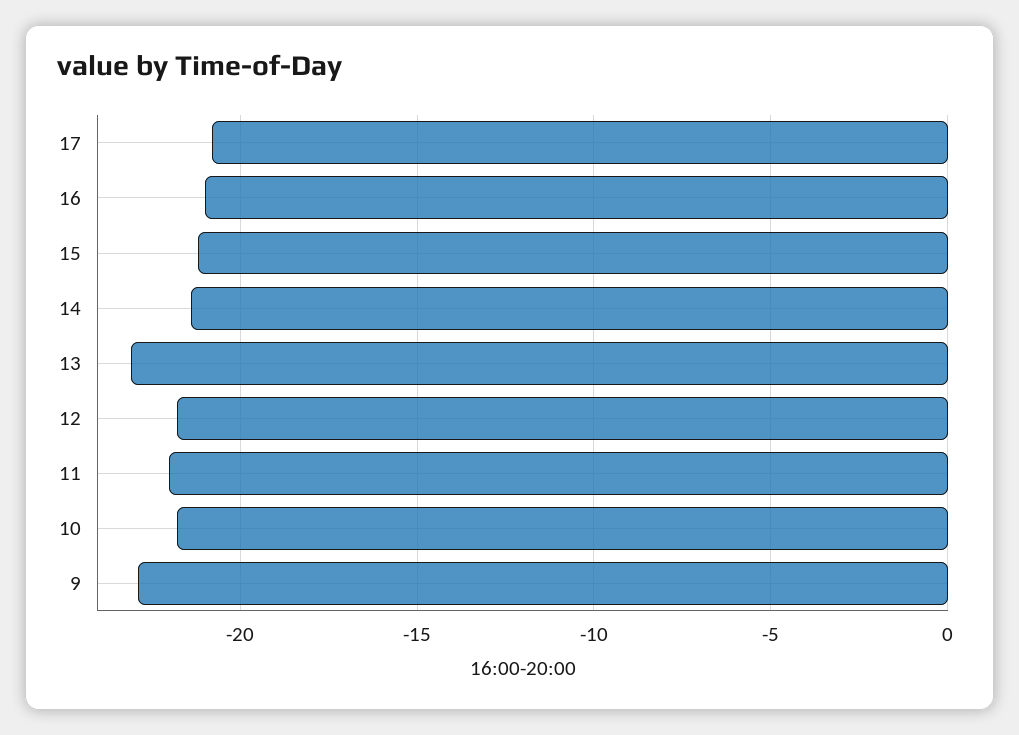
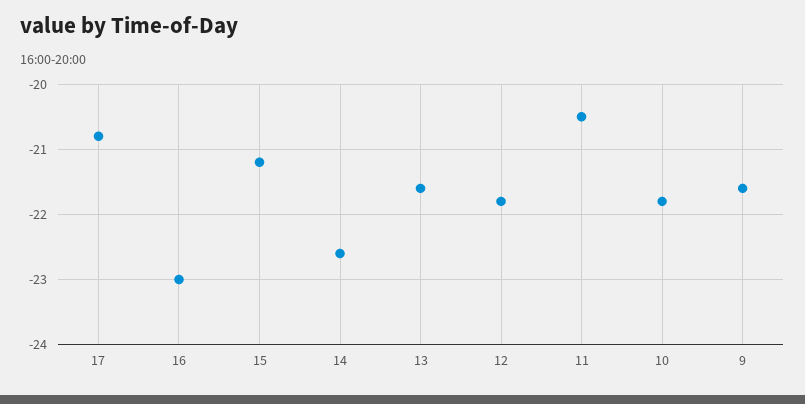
  {
    "17": -20.8,
-   "16": -21,
+   "16": -23,
    "15": -21.2,
-   "14": -21.5,
+   "14": -22.6,
-   "13": -23,
+   "13": -21.6,
    "12": -21.8,
-   "11": -22,
+   "11": -20.5,
    "10": -21.8,
-   "9": -23
+   "9": -21.6
  }

